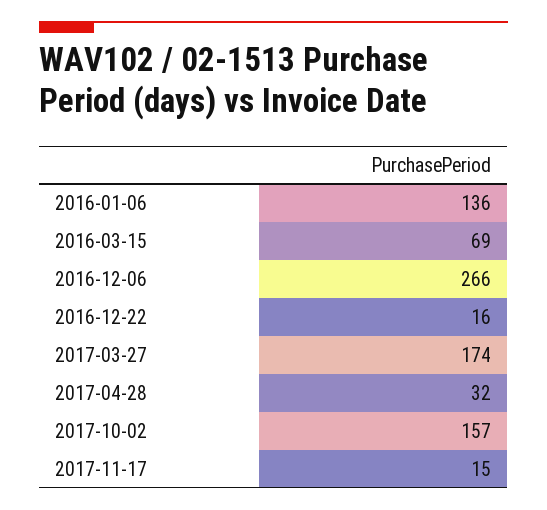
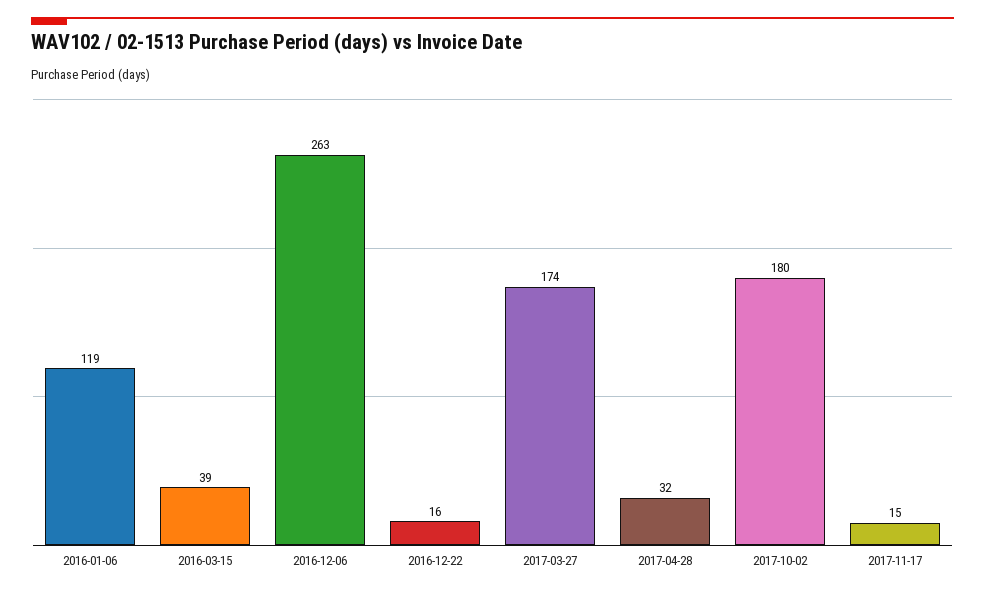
  {
-   "2016-01-06": 136,
+   "2016-01-06": 119,
-   "2016-03-15": 69,
+   "2016-03-15": 39,
-   "2016-12-06": 266,
+   "2016-12-06": 263,
    "2016-12-22": 16,
    "2017-03-27": 174,
    "2017-04-28": 32,
-   "2017-10-02": 157,
+   "2017-10-02": 180,
    "2017-11-17": 15
  }

